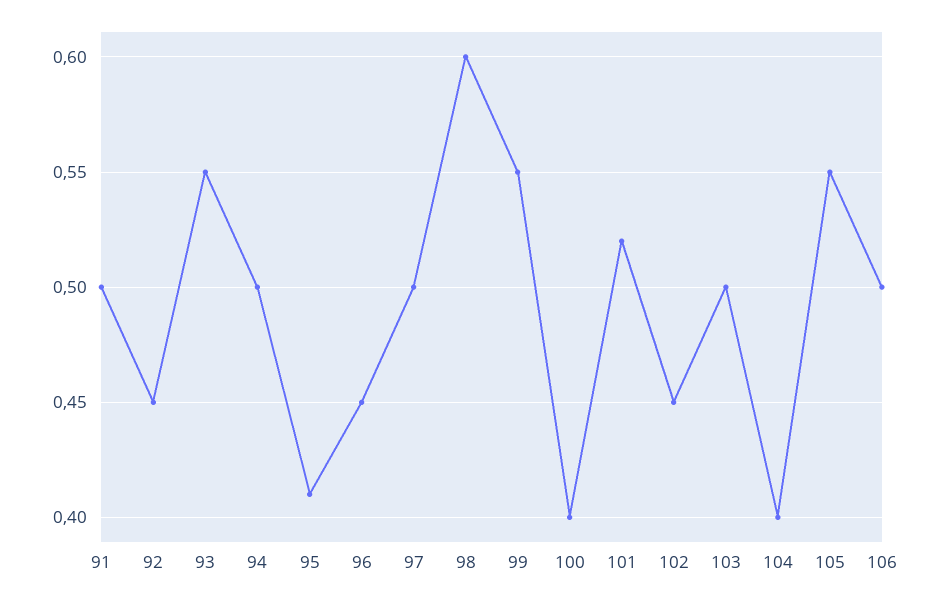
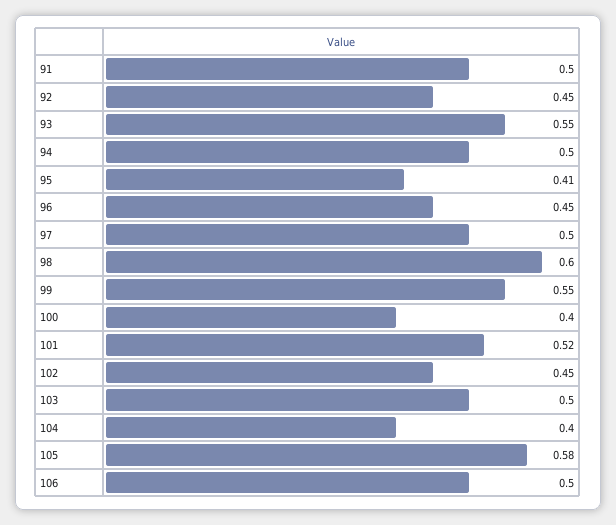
  {
    "91": 0.5,
    "92": 0.45,
    "93": 0.55,
    "94": 0.5,
    "95": 0.41,
    "96": 0.45,
    "97": 0.5,
    "98": 0.6,
    "99": 0.55,
    "100": 0.4,
    "101": 0.52,
    "102": 0.45,
    "103": 0.5,
    "104": 0.4,
-   "105": 0.55,
+   "105": 0.58,
    "106": 0.5
  }

